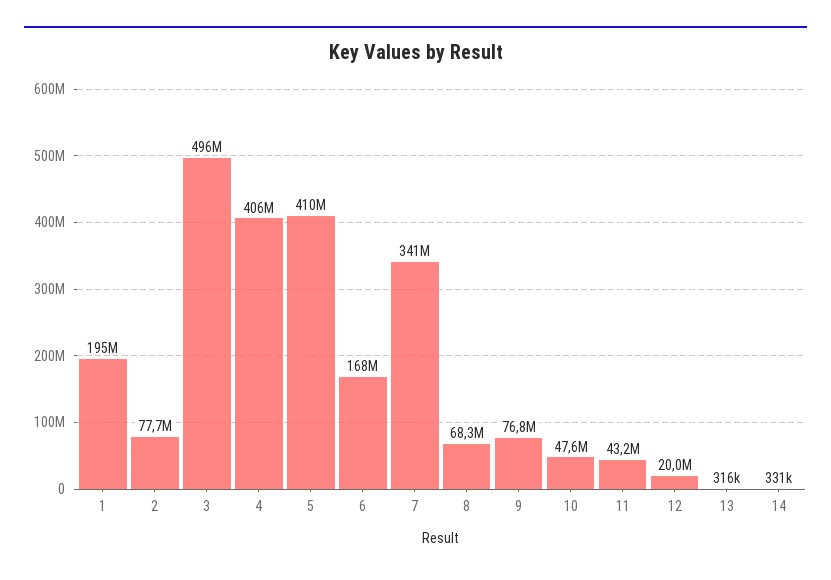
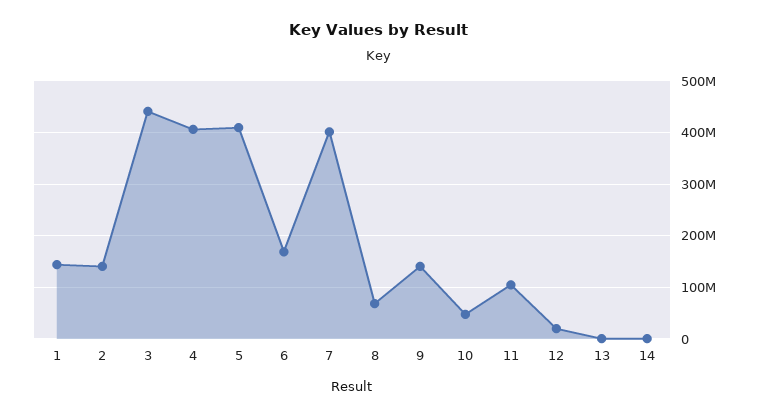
  {
-   "1": 195000000,
+   "1": 140000000,
-   "2": 77700000,
+   "2": 140000000,
-   "3": 496000000,
+   "3": 440000000,
    "4": 406000000,
    "5": 410000000,
    "6": 168000000,
-   "7": 341000000,
+   "7": 400000000,
    "8": 68300000,
-   "9": 76800000,
+   "9": 140000000,
    "10": 47600000,
-   "11": 43200000,
+   "11": 100000000,
    "12": 20000000,
    "13": 316000,
    "14": 331000
  }

